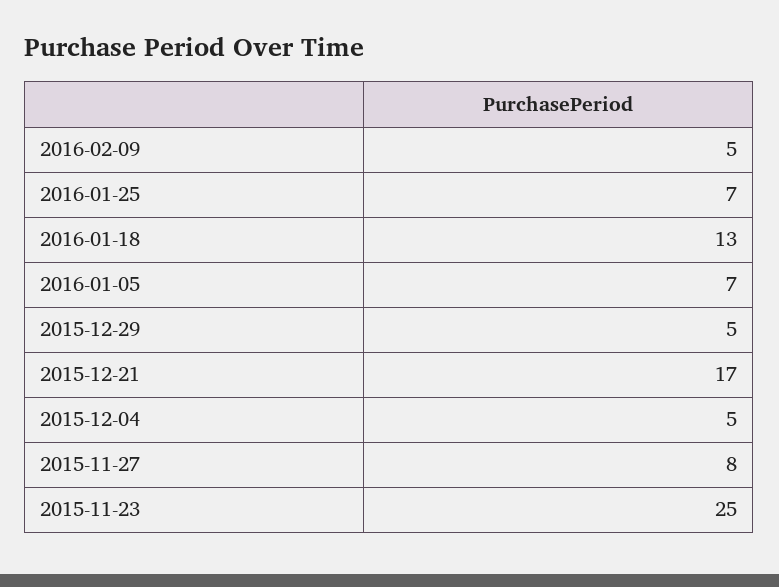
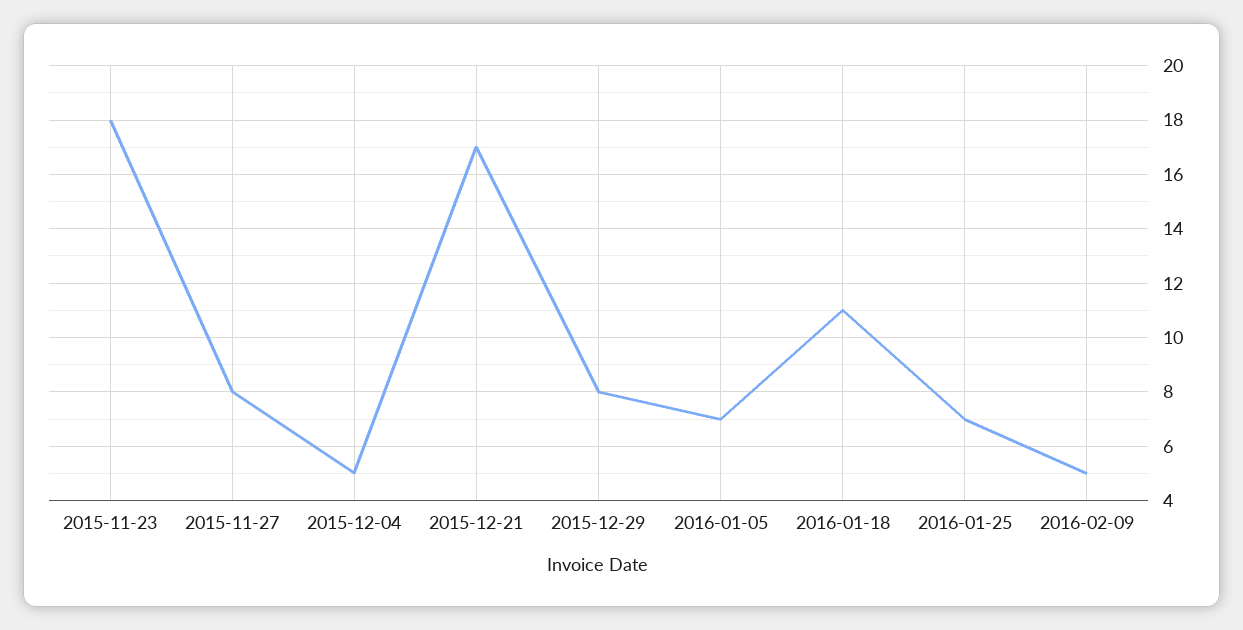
  {
    "2016-02-09": 5,
    "2016-01-25": 7,
-   "2016-01-18": 13,
+   "2016-01-18": 11,
    "2016-01-05": 7,
-   "2015-12-29": 5,
+   "2015-12-29": 8,
    "2015-12-21": 17,
    "2015-12-04": 5,
    "2015-11-27": 8,
-   "2015-11-23": 25
+   "2015-11-23": 18
  }

